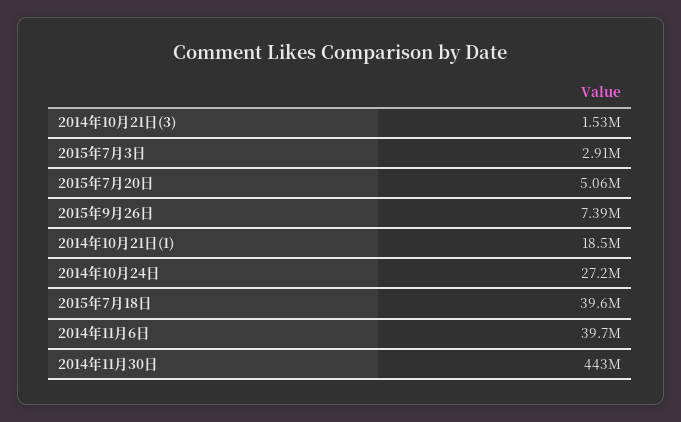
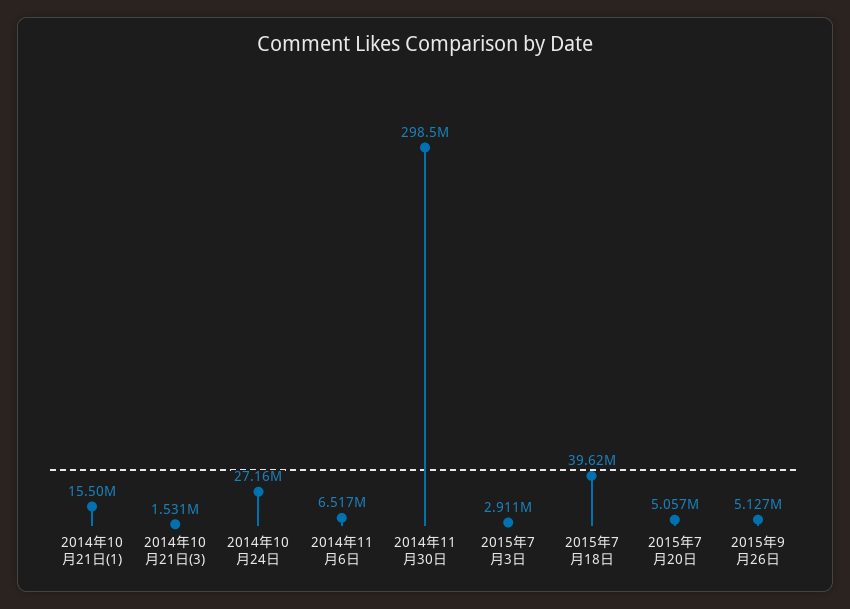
  {
    "2014年10月21日(3)": 1531000,
    "2015年7月3日": 2911000,
    "2015年7月20日": 5057000,
-   "2015年9月26日": 7390000,
+   "2015年9月26日": 5127000,
-   "2014年10月21日(1)": 18500000,
+   "2014年10月21日(1)": 15500000,
    "2014年10月24日": 27160000,
    "2015年7月18日": 39620000,
-   "2014年11月6日": 39700000,
+   "2014年11月6日": 6517000,
-   "2014年11月30日": 443000000
+   "2014年11月30日": 298500000
  }

